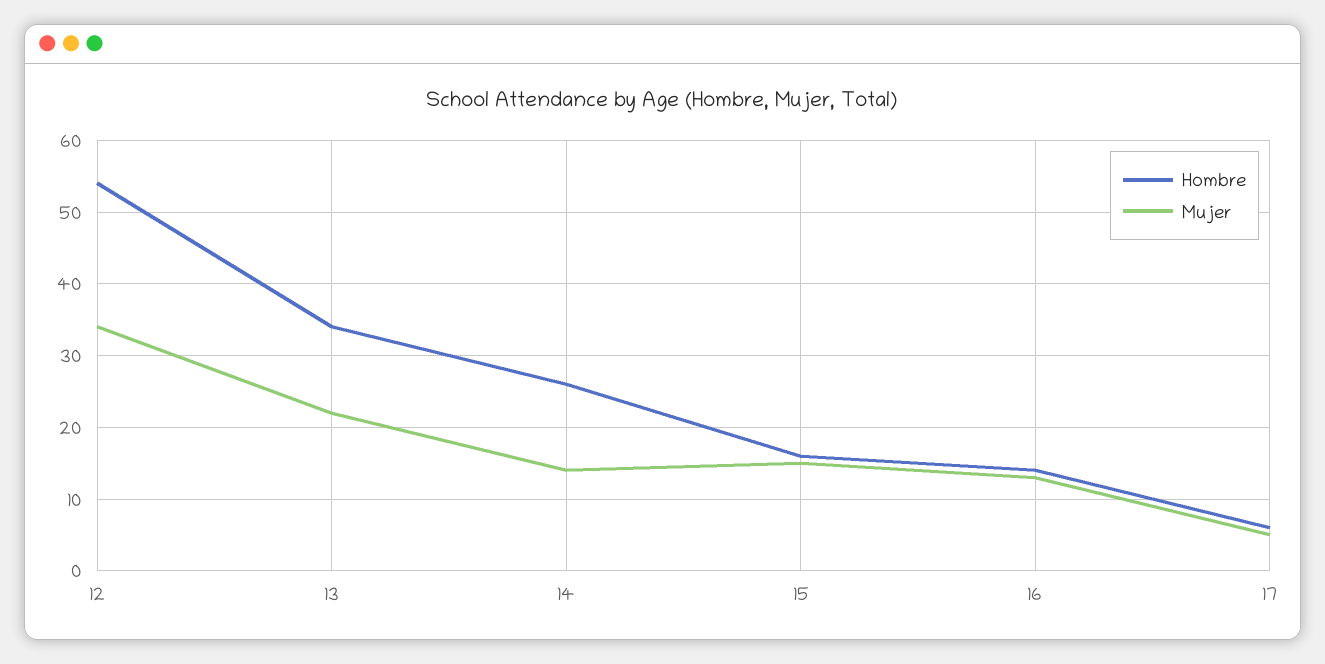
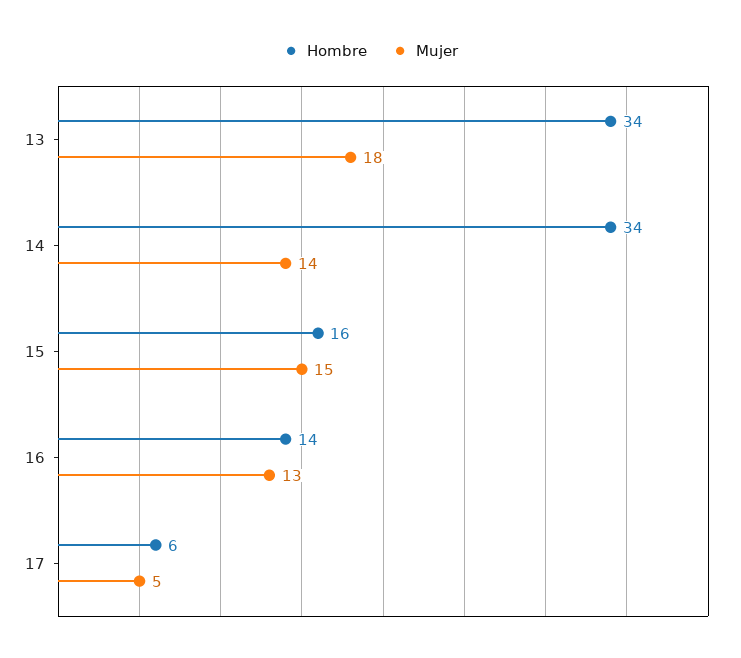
  {
    "Hombre": {
-     "12": 54,
      "13": 34,
-     "14": 26,
+     "14": 34,
      "15": 16,
      "16": 14,
      "17": 6
    },
    "Mujer": {
-     "12": 34,
-     "13": 22,
+     "13": 18,
      "14": 14,
      "15": 15,
      "16": 13,
      "17": 5
    }
  }

